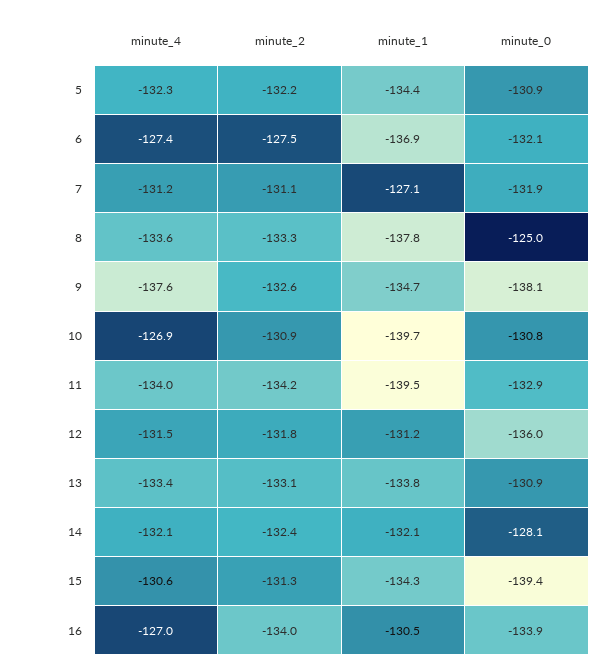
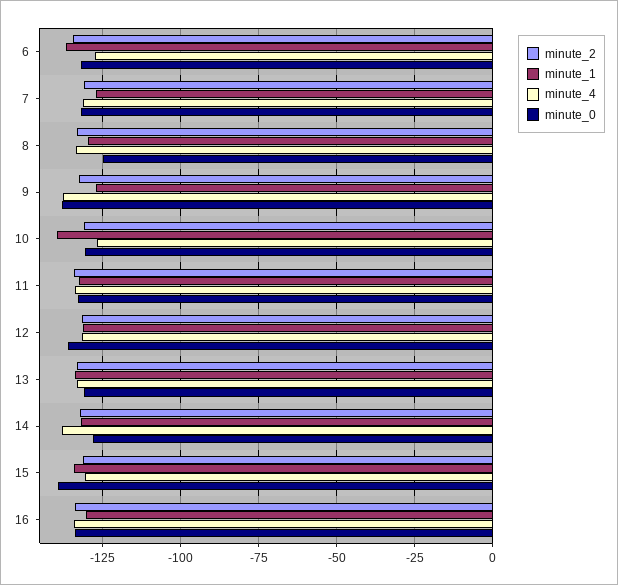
  {
    "minute_4": {
-     "5": -132.3,
      "6": -127.4,
      "7": -131.2,
      "8": -133.6,
      "9": -137.6,
      "10": -126.9,
      "11": -134,
      "12": -131.5,
      "13": -133.4,
-     "14": -132.1,
+     "14": -137.5,
      "15": -130.6,
-     "16": -127
+     "16": -135
    },
    "minute_2": {
-     "5": -132.2,
-     "6": -127.5,
+     "6": -135,
      "7": -131.1,
      "8": -133.3,
      "9": -132.6,
      "10": -130.9,
      "11": -134.2,
      "12": -131.8,
      "13": -133.1,
      "14": -132.4,
      "15": -131.3,
      "16": -134
    },
    "minute_1": {
-     "5": -134.4,
      "6": -136.9,
      "7": -127.1,
-     "8": -137.8,
+     "8": -130,
-     "9": -134.7,
+     "9": -127.5,
      "10": -139.7,
-     "11": -139.5,
+     "11": -132.5,
      "12": -131.2,
      "13": -133.8,
      "14": -132.1,
      "15": -134.3,
      "16": -130.5
    },
    "minute_0": {
-     "5": -130.9,
      "6": -132.1,
      "7": -131.9,
      "8": -125,
      "9": -138.1,
      "10": -130.8,
      "11": -132.9,
      "12": -136,
      "13": -130.9,
      "14": -128.1,
      "15": -139.4,
      "16": -133.9
    }
  }

